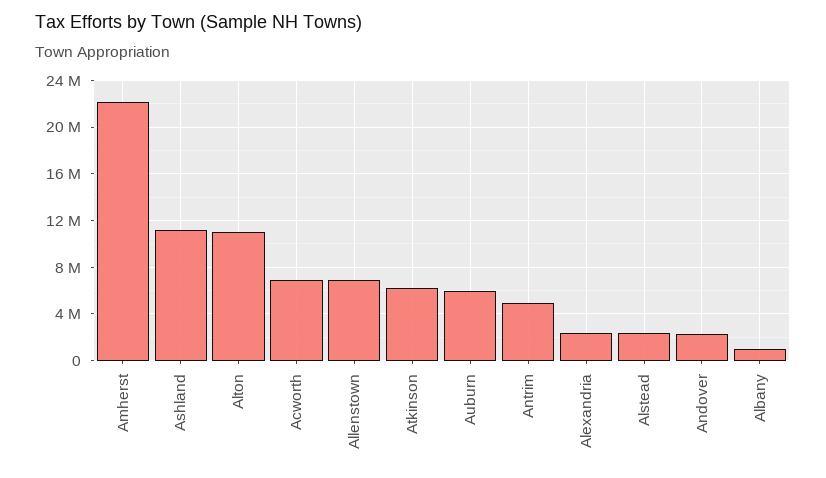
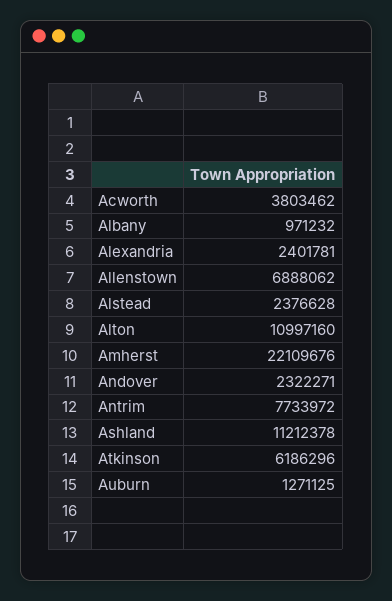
  {
    "Amherst": 22109676,
    "Ashland": 11212378,
    "Alton": 10997160,
-   "Acworth": 7000000,
+   "Acworth": 3803462,
    "Allenstown": 6888062,
    "Atkinson": 6186296,
-   "Auburn": 6000000,
+   "Auburn": 1271125,
-   "Antrim": 5000000,
+   "Antrim": 7733972,
    "Alexandria": 2401781,
    "Alstead": 2376628,
    "Andover": 2322271,
    "Albany": 971232
  }

